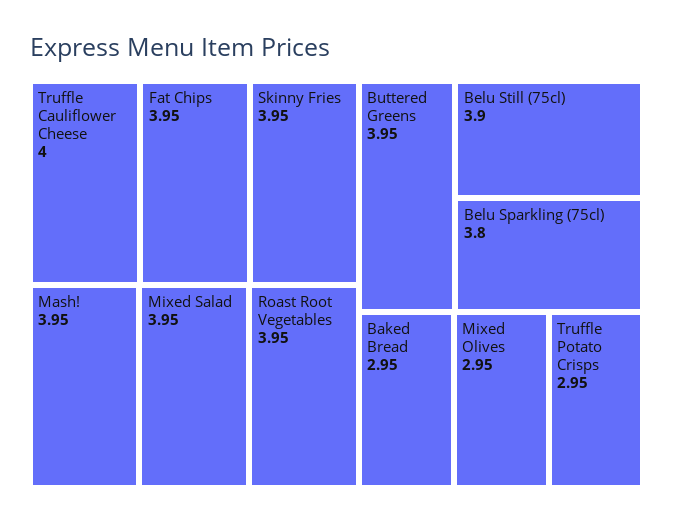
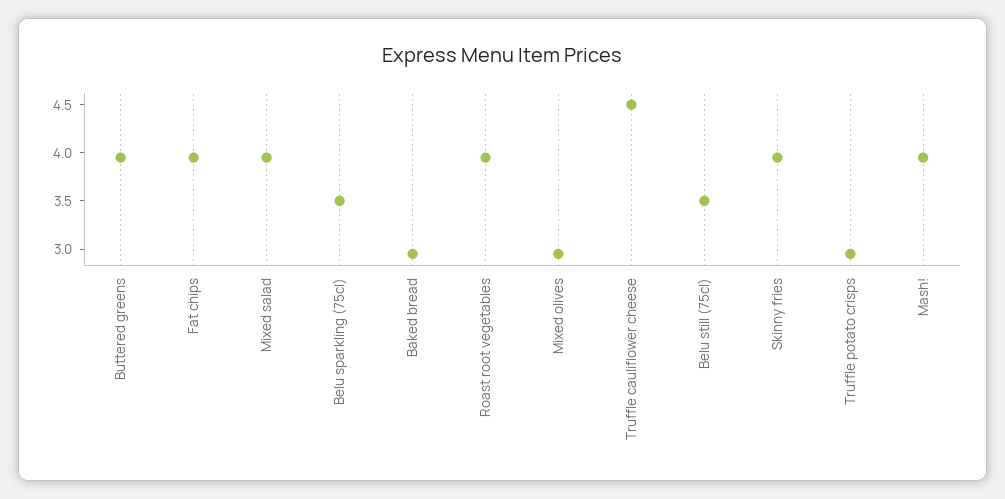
  {
-   "Truffle Cauliflower Cheese": 4,
+   "Truffle Cauliflower Cheese": 4.5,
    "Fat Chips": 3.95,
    "Skinny Fries": 3.95,
    "Mash!": 3.95,
    "Mixed Salad": 3.95,
    "Roast Root Vegetables": 3.95,
    "Buttered Greens": 3.95,
-   "Belu Still (75cl)": 3.9,
+   "Belu Still (75cl)": 3.5,
-   "Belu Sparkling (75cl)": 3.8,
+   "Belu Sparkling (75cl)": 3.5,
    "Baked Bread": 2.95,
    "Mixed Olives": 2.95,
    "Truffle Potato Crisps": 2.95
  }

